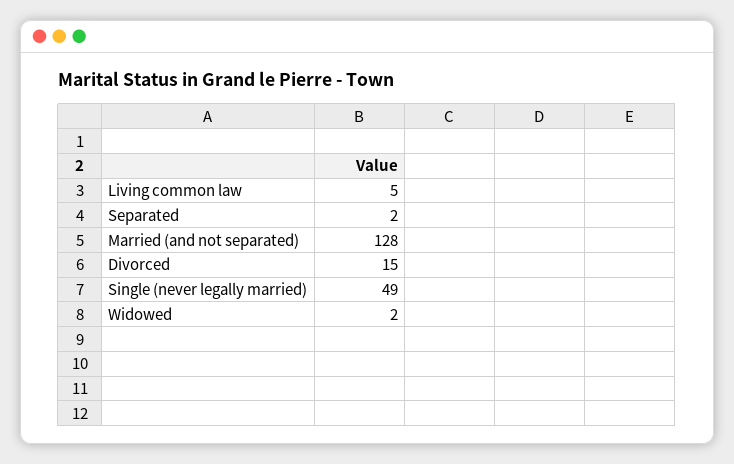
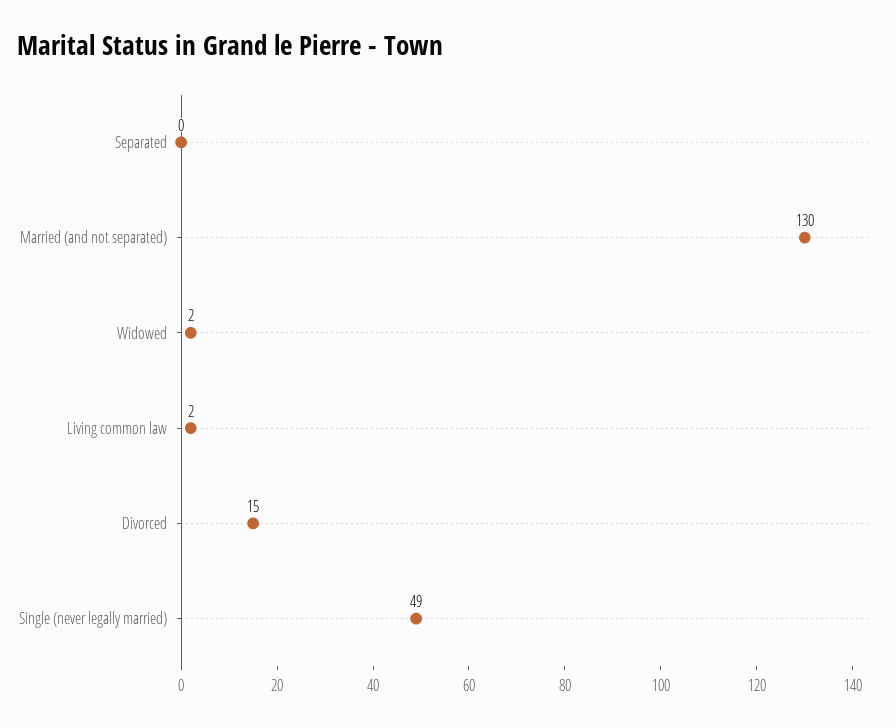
  {
-   "Living common law": 5,
+   "Living common law": 2,
-   "Separated": 2,
+   "Separated": 0,
-   "Married (and not separated)": 128,
+   "Married (and not separated)": 130,
    "Divorced": 15,
    "Single (never legally married)": 49,
    "Widowed": 2
  }

